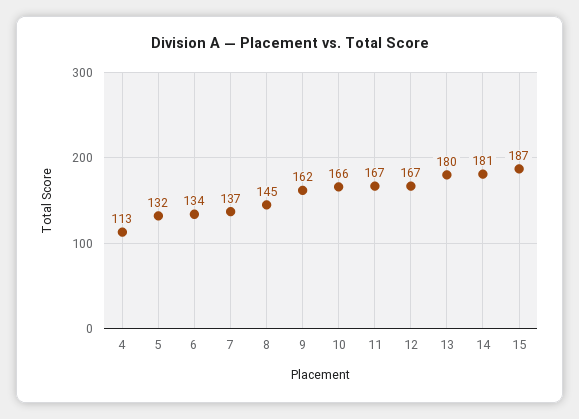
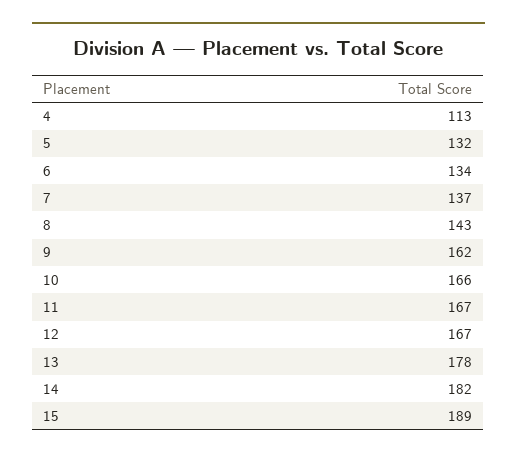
  {
    "4": 113,
    "5": 132,
    "6": 134,
    "7": 137,
-   "8": 145,
+   "8": 143,
    "9": 162,
    "10": 166,
    "11": 167,
    "12": 167,
-   "13": 180,
+   "13": 178,
-   "14": 181,
+   "14": 182,
-   "15": 187
+   "15": 189
  }

